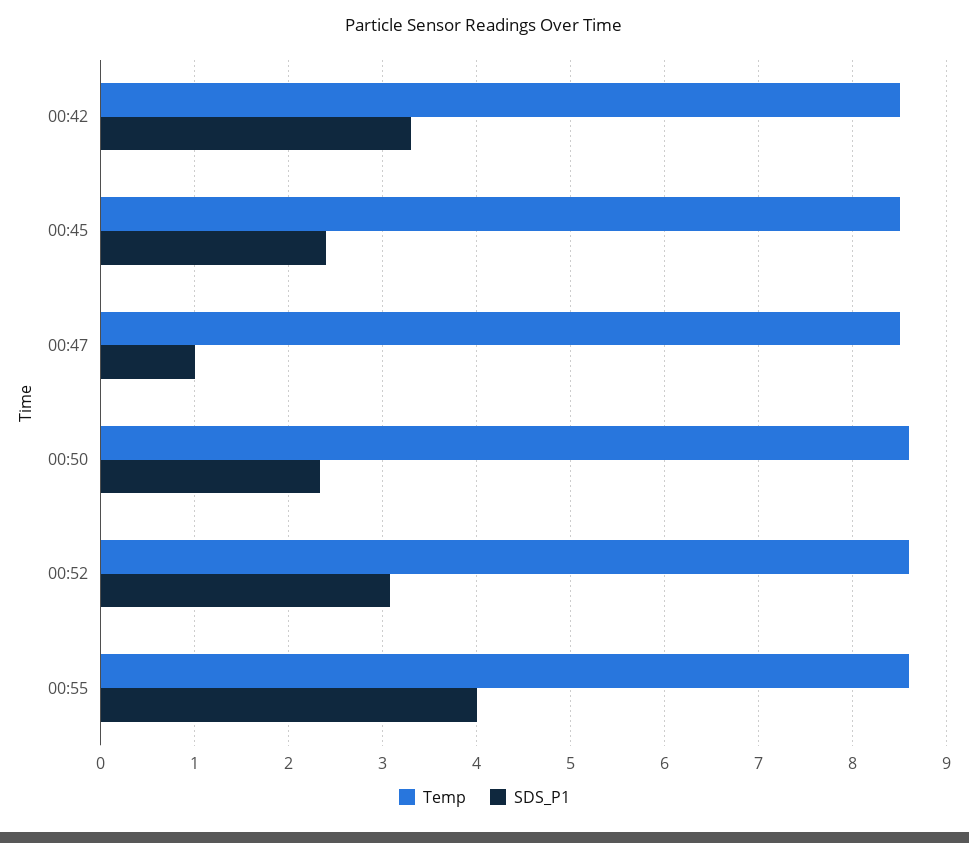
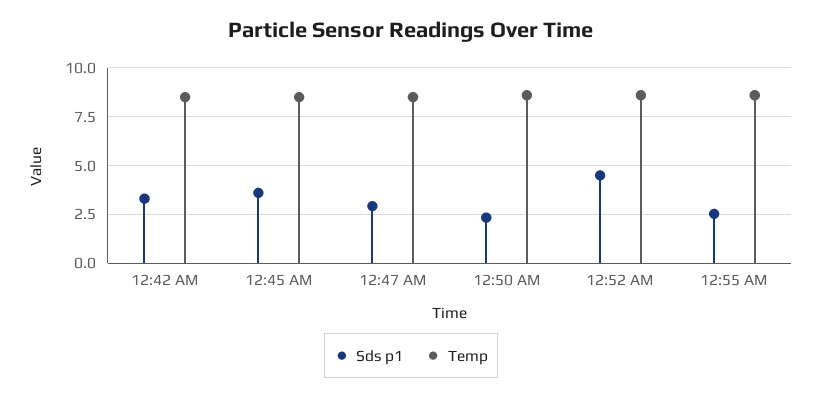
  {
    "Temp": {
      "00:42": 8.5,
      "00:45": 8.5,
      "00:47": 8.5,
      "00:50": 8.6,
      "00:52": 8.6,
      "00:55": 8.6
    },
    "SDS_P1": {
      "00:42": 3.3,
-     "00:45": 2.4,
+     "00:45": 3.5,
-     "00:47": 1,
+     "00:47": 3,
      "00:50": 2.3,
-     "00:52": 3.1,
+     "00:52": 4.5,
-     "00:55": 4
+     "00:55": 2.5
    }
  }

